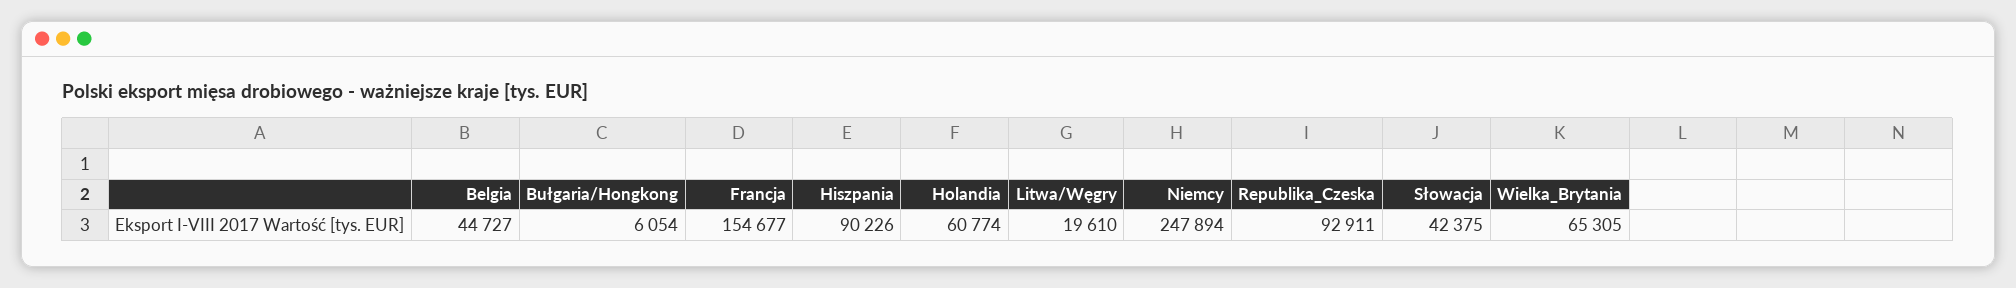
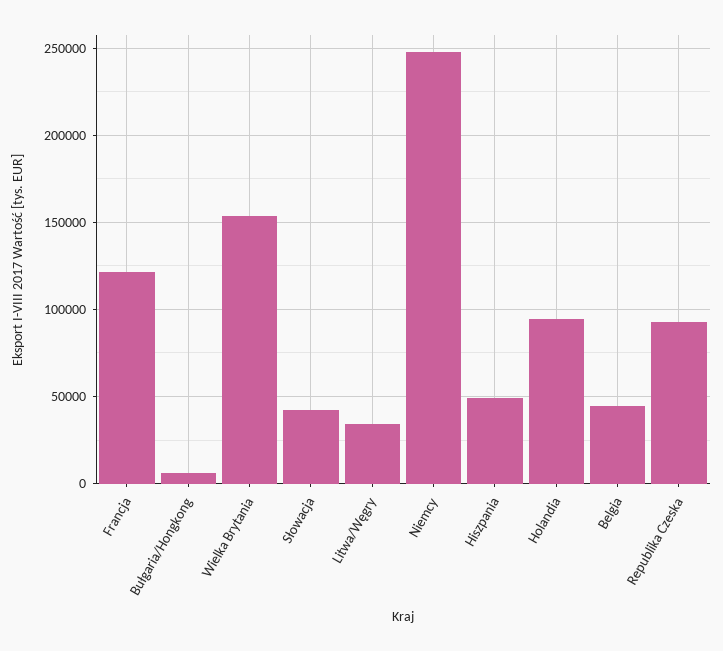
  {
    "Belgia": 44727,
    "Bułgaria/Hongkong": 6054,
-   "Francja": 154677,
+   "Francja": 120000,
-   "Hiszpania": 90226,
+   "Hiszpania": 50000,
-   "Holandia": 60774,
+   "Holandia": 95000,
-   "Litwa/Węgry": 19610,
+   "Litwa/Węgry": 35000,
    "Niemcy": 247894,
    "Republika_Czeska": 92911,
    "Słowacja": 42375,
-   "Wielka_Brytania": 65305
+   "Wielka_Brytania": 155000
  }

